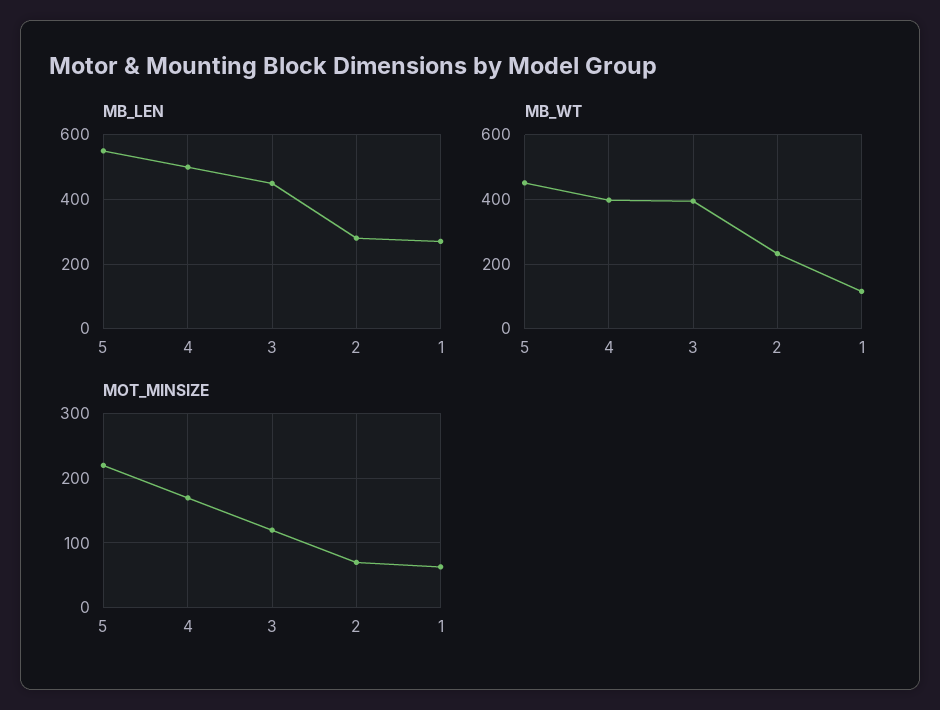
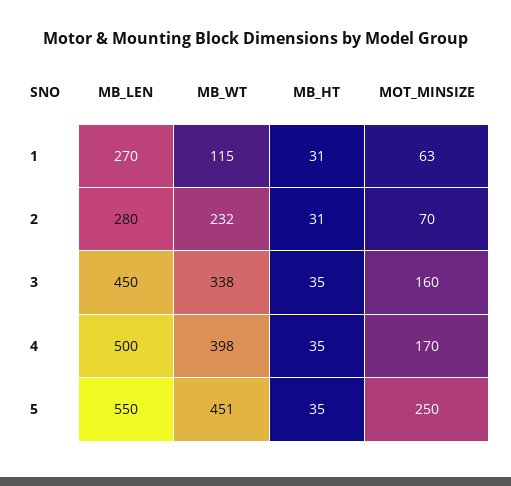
  {
    "MB_LEN": {
      "5": 550,
      "4": 500,
      "3": 450,
      "2": 280,
      "1": 270
    },
    "MB_WT": {
      "5": 451,
      "4": 398,
-     "3": 400,
+     "3": 338,
      "2": 232,
      "1": 115
    },
    "MOT_MINSIZE": {
-     "5": 220,
+     "5": 250,
      "4": 170,
-     "3": 120,
+     "3": 160,
      "2": 70,
      "1": 63
-   }
+   },
+   "MB_HT": {
+     "1": 31,
+     "2": 31,
+     "3": 35,
+     "4": 35,
+     "5": 35
+   }
  }

